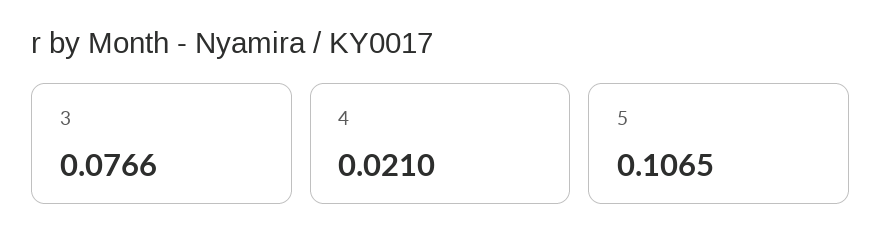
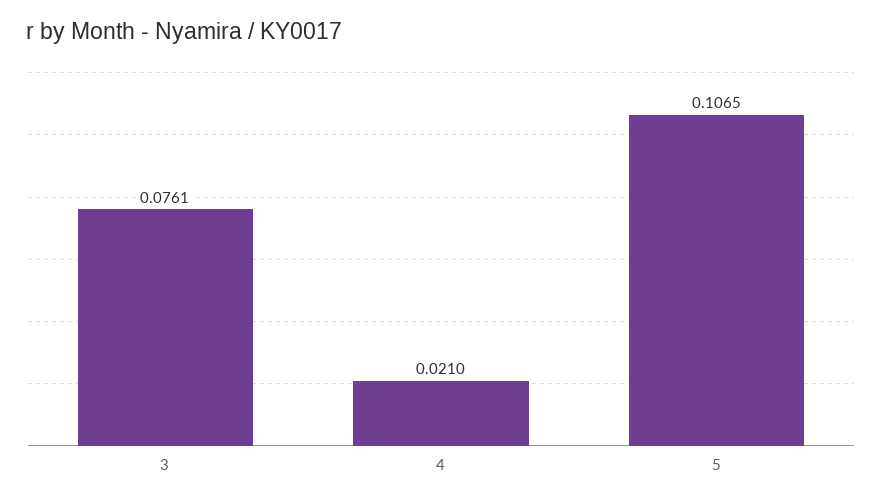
  {
-   "3": 0.0766,
+   "3": 0.0761,
    "4": 0.021,
    "5": 0.1065
  }

